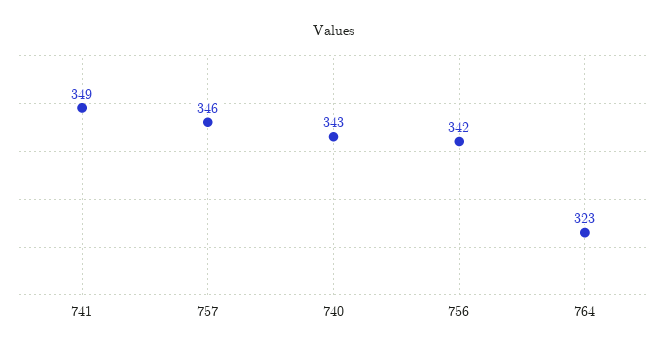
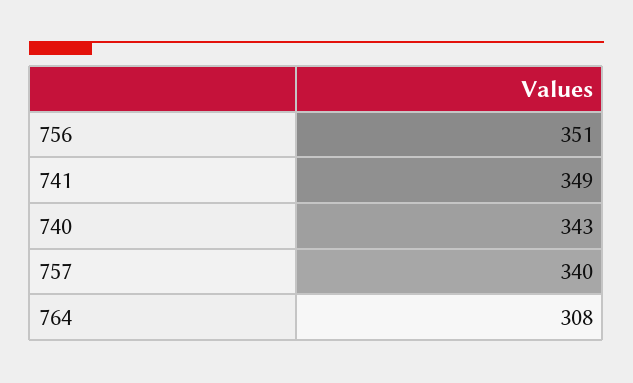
  {
    "741": 349,
-   "757": 346,
+   "757": 340,
    "740": 343,
-   "756": 342,
+   "756": 351,
-   "764": 323
+   "764": 308
  }

